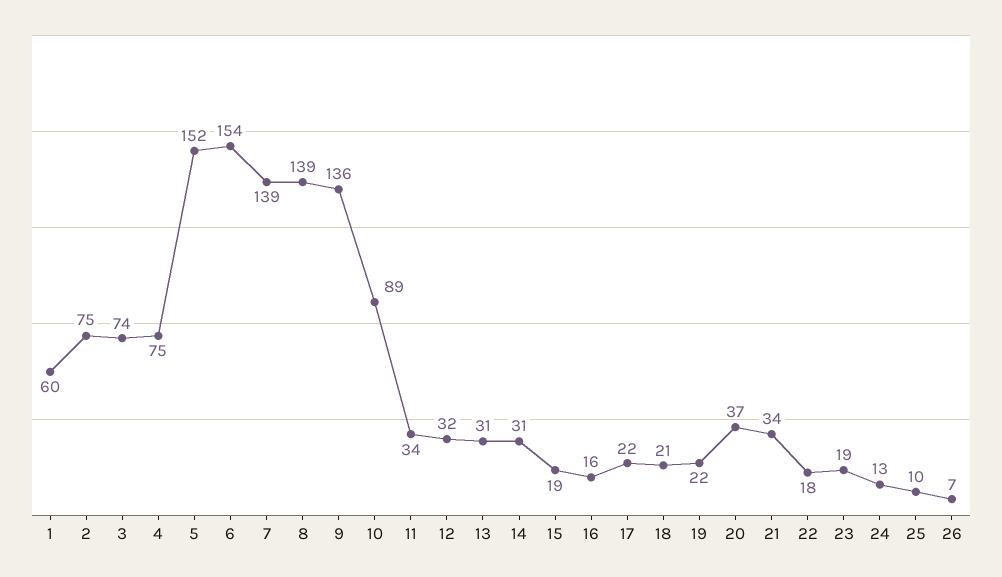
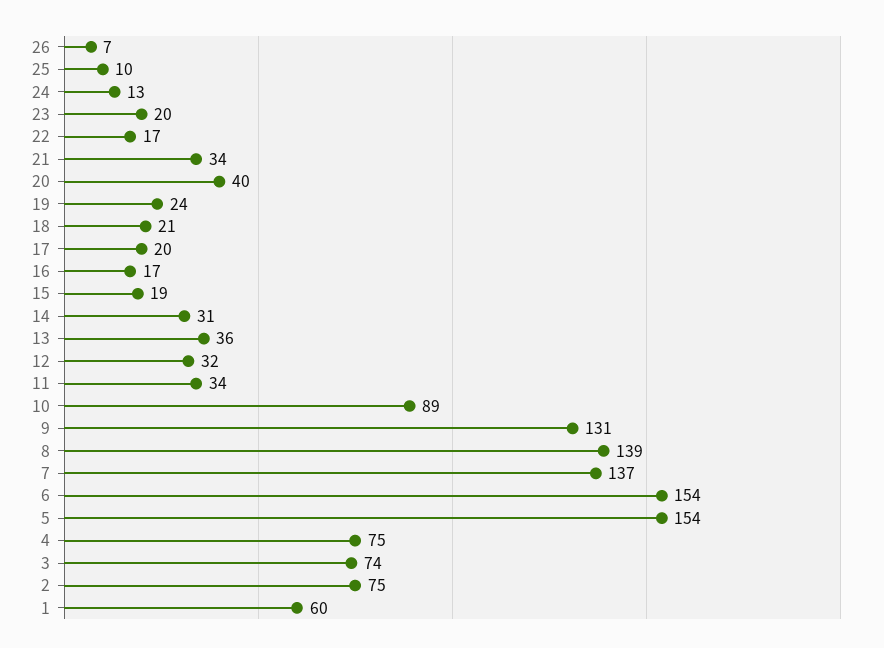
  {
    "1": 60,
    "2": 75,
    "3": 74,
    "4": 75,
-   "5": 152,
+   "5": 154,
    "6": 154,
-   "7": 139,
+   "7": 137,
    "8": 139,
-   "9": 136,
+   "9": 131,
    "10": 89,
    "11": 34,
    "12": 32,
-   "13": 31,
+   "13": 36,
    "14": 31,
    "15": 19,
-   "16": 16,
+   "16": 17,
-   "17": 22,
+   "17": 20,
    "18": 21,
-   "19": 22,
+   "19": 24,
-   "20": 37,
+   "20": 40,
    "21": 34,
-   "22": 18,
+   "22": 17,
-   "23": 19,
+   "23": 20,
    "24": 13,
    "25": 10,
    "26": 7
  }

